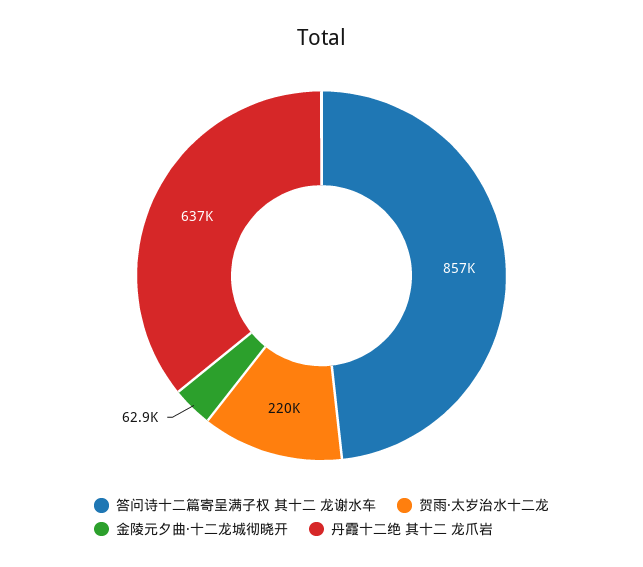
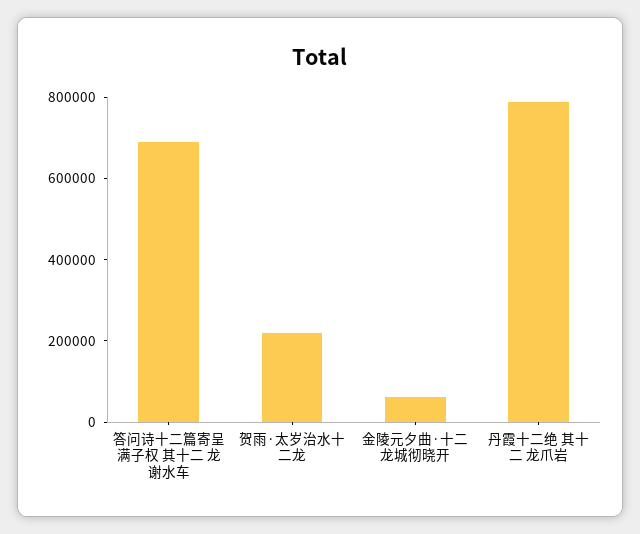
  {
-   "答问诗十二篇寄呈满子权 其十二 龙谢水车": 857000,
+   "答问诗十二篇寄呈满子权 其十二 龙谢水车": 700000,
    "贺雨·太岁治水十二龙": 220000,
    "金陵元夕曲·十二龙城彻晓开": 62900,
-   "丹霞十二绝 其十二 龙爪岩": 637000
+   "丹霞十二绝 其十二 龙爪岩": 800000
  }

